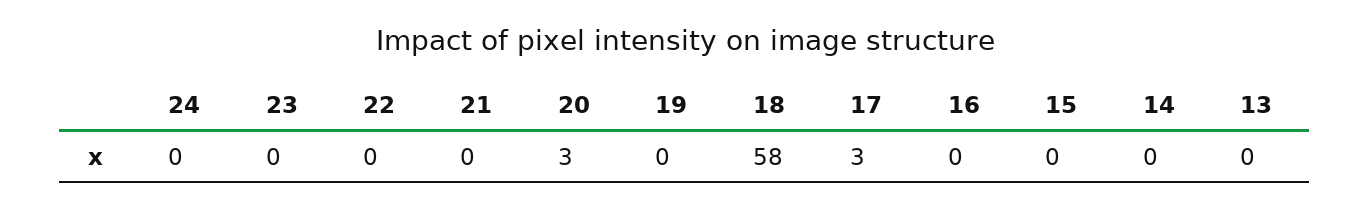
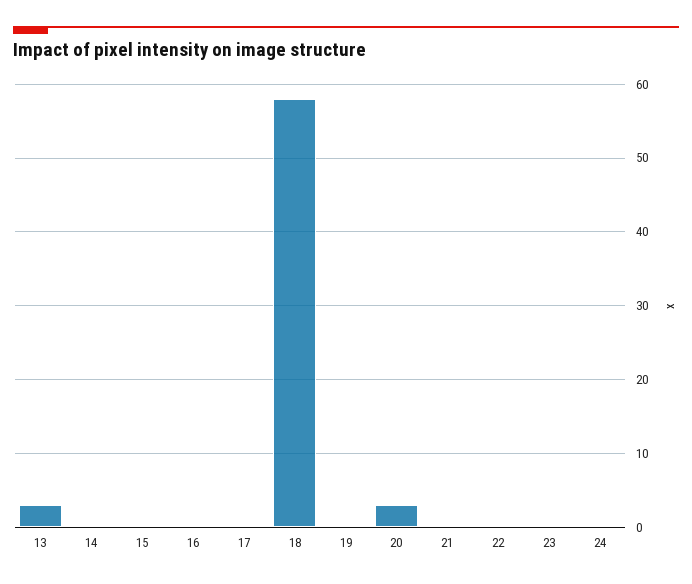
  {
    "24": 0,
    "23": 0,
    "22": 0,
    "21": 0,
    "20": 3,
    "19": 0,
    "18": 58,
-   "17": 3,
+   "17": 0,
    "16": 0,
    "15": 0,
    "14": 0,
-   "13": 0
+   "13": 3
  }

